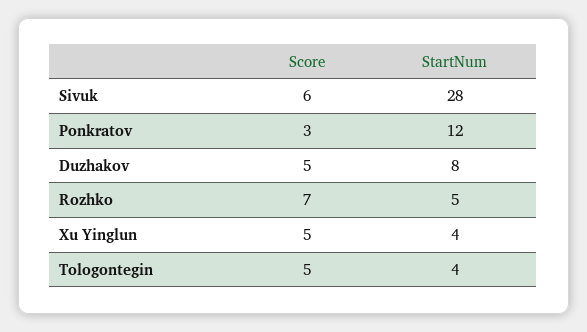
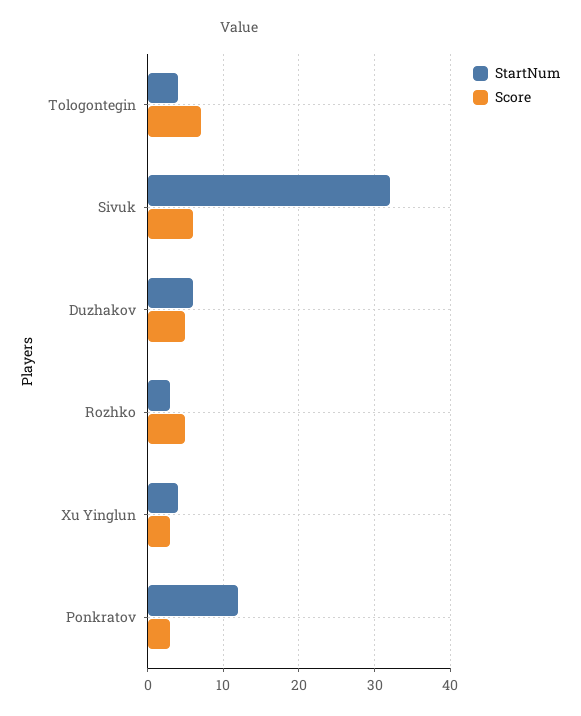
  {
    "Score": {
      "Sivuk": 6,
      "Ponkratov": 3,
      "Duzhakov": 5,
-     "Rozhko": 7,
+     "Rozhko": 5,
-     "Xu Yinglun": 5,
+     "Xu Yinglun": 3,
-     "Tologontegin": 5
+     "Tologontegin": 7
    },
    "StartNum": {
-     "Sivuk": 28,
+     "Sivuk": 32,
      "Ponkratov": 12,
-     "Duzhakov": 8,
+     "Duzhakov": 6,
-     "Rozhko": 5,
+     "Rozhko": 3,
      "Xu Yinglun": 4,
      "Tologontegin": 4
    }
  }

